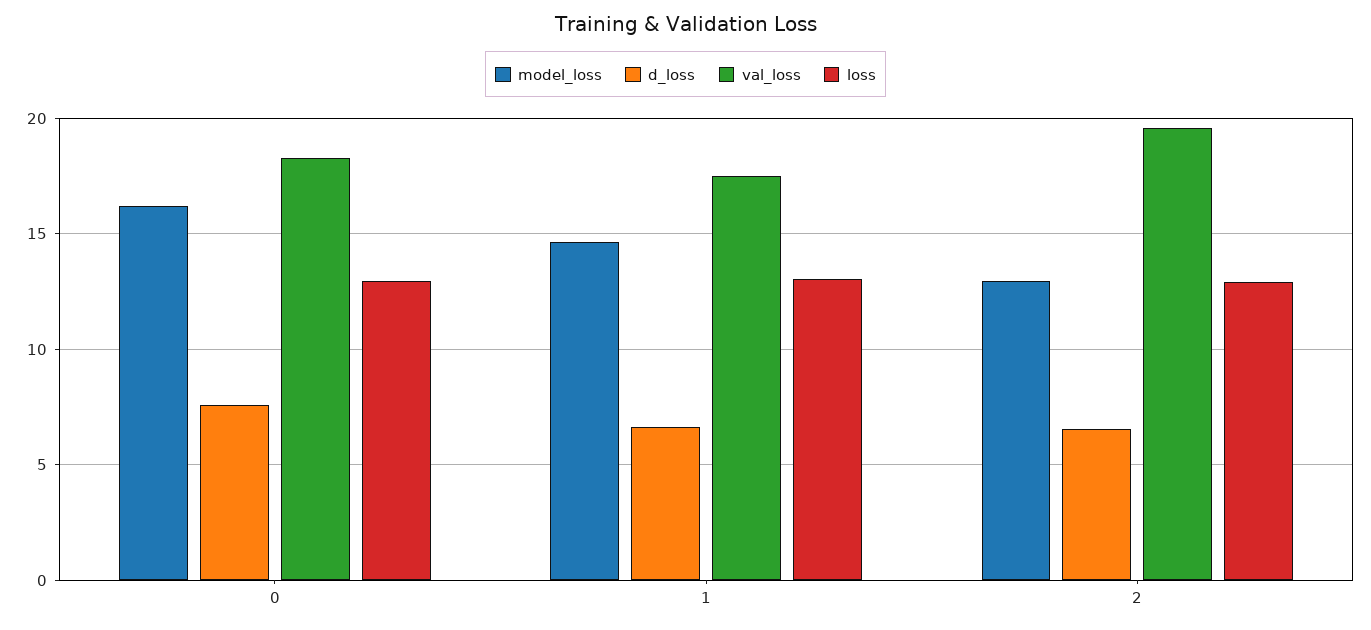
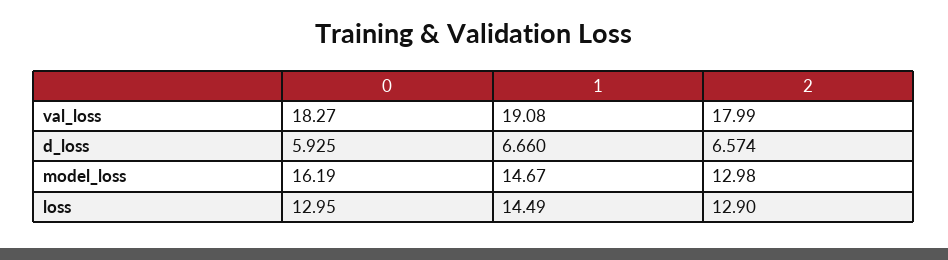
  {
    "model_loss": {
      "0": 16.19,
      "1": 14.67,
      "2": 12.98
    },
    "d_loss": {
-     "0": 7.5,
+     "0": 5.925,
      "1": 6.66,
      "2": 6.574
    },
    "val_loss": {
      "0": 18.27,
-     "1": 17.5,
+     "1": 19.08,
-     "2": 19.5
+     "2": 17.99
    },
    "loss": {
      "0": 12.95,
-     "1": 13,
+     "1": 14.49,
      "2": 12.9
    }
  }

